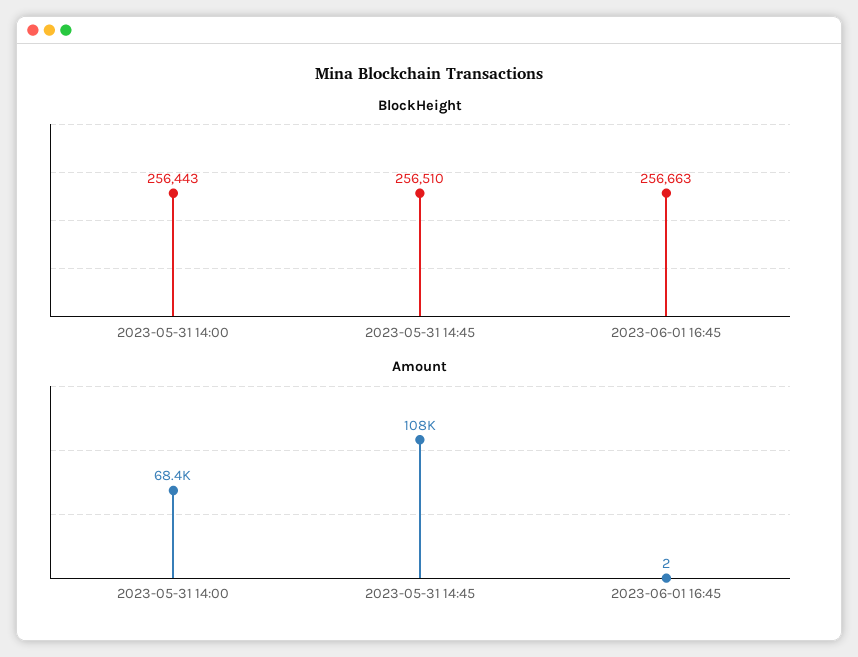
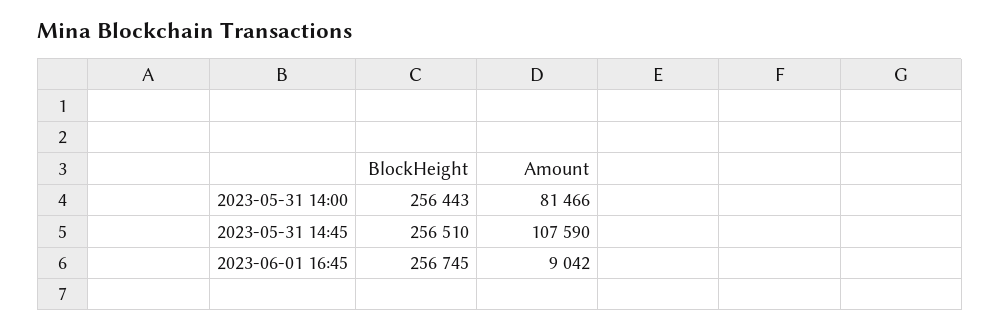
  {
    "BlockHeight": {
      "2023-05-31 14:00": 256443,
      "2023-05-31 14:45": 256510,
-     "2023-06-01 16:45": 256663
+     "2023-06-01 16:45": 256745
    },
    "Amount": {
-     "2023-05-31 14:00": 68400,
+     "2023-05-31 14:00": 81466,
      "2023-05-31 14:45": 107590,
-     "2023-06-01 16:45": 2
+     "2023-06-01 16:45": 9042
    }
  }

